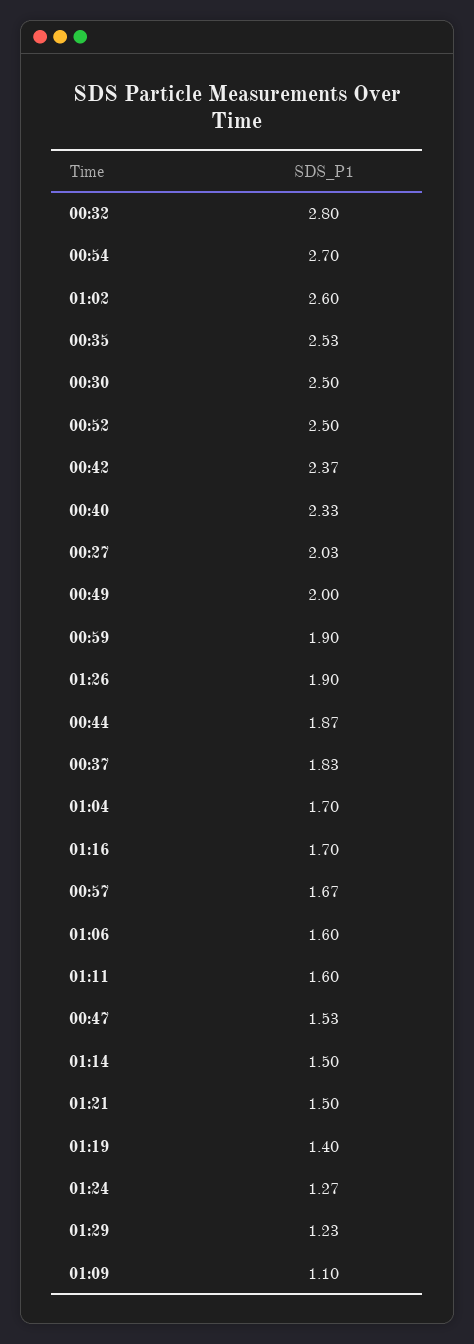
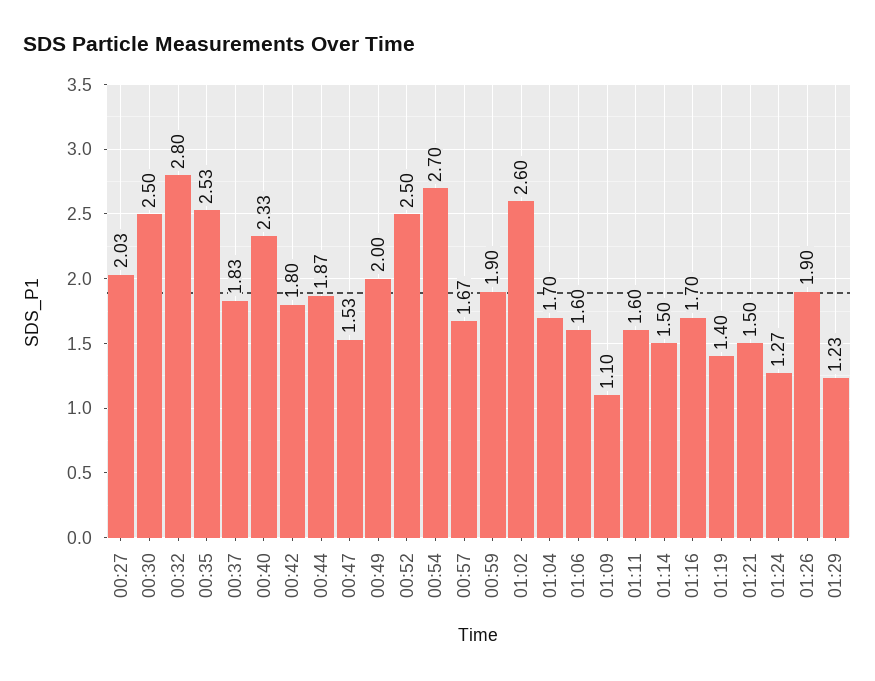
  {
    "00:32": 2.8,
    "00:54": 2.7,
    "01:02": 2.6,
    "00:35": 2.53,
    "00:30": 2.5,
    "00:52": 2.5,
-   "00:42": 2.37,
+   "00:42": 1.8,
    "00:40": 2.33,
    "00:27": 2.03,
    "00:49": 2,
    "00:59": 1.9,
    "01:26": 1.9,
    "00:44": 1.87,
    "00:37": 1.83,
    "01:04": 1.7,
    "01:16": 1.7,
    "00:57": 1.67,
    "01:06": 1.6,
    "01:11": 1.6,
    "00:47": 1.53,
    "01:14": 1.5,
    "01:21": 1.5,
    "01:19": 1.4,
    "01:24": 1.27,
    "01:29": 1.23,
    "01:09": 1.1
  }

